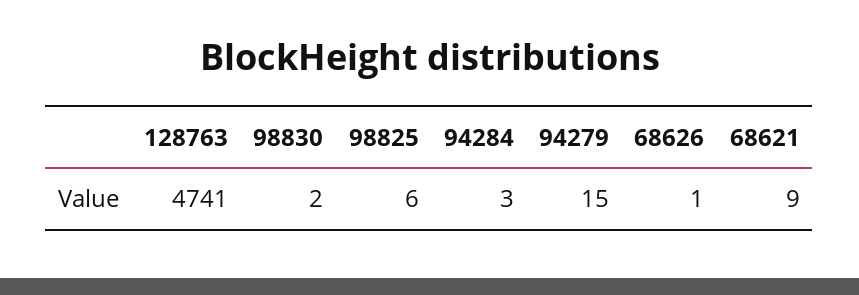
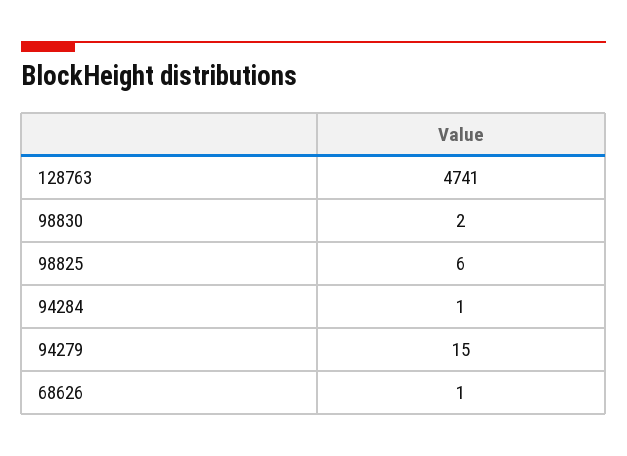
  {
    "128763": 4741,
    "98830": 2,
    "98825": 6,
-   "94284": 3,
+   "94284": 1,
    "94279": 15,
-   "68626": 1,
+   "68626": 1
-   "68621": 9
  }

